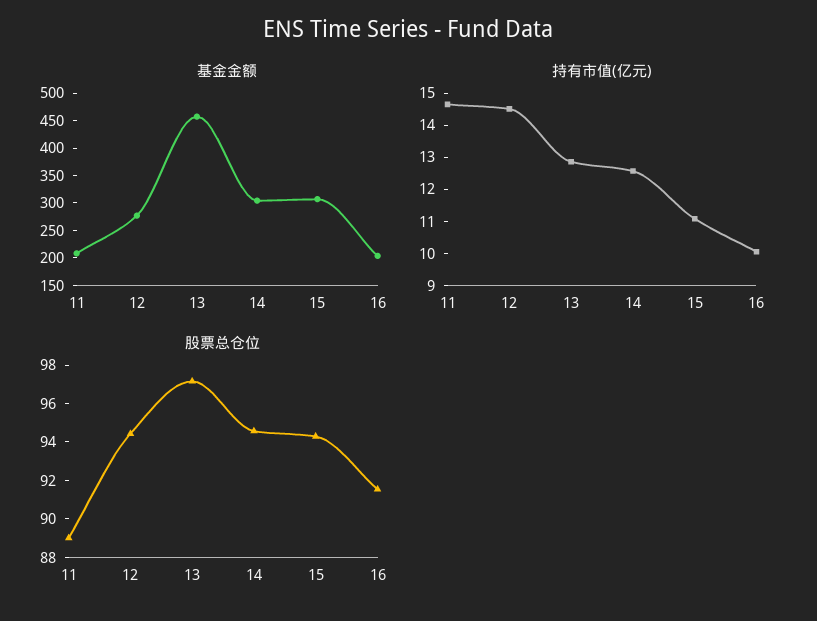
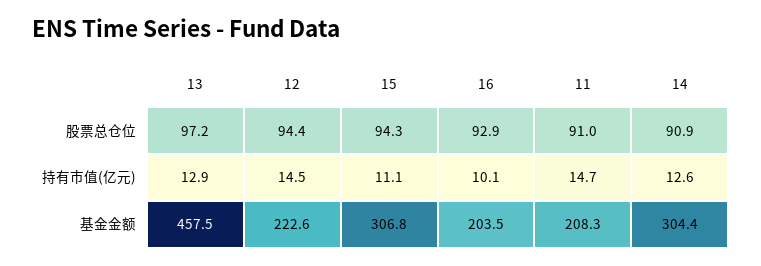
  {
    "基金金额": {
      "11": 208.3,
-     "12": 275,
+     "12": 222.6,
      "13": 457.5,
      "14": 304.4,
      "15": 306.8,
      "16": 203.5
    },
    "持有市值(亿元)": {
      "11": 14.7,
      "12": 14.5,
      "13": 12.9,
      "14": 12.6,
      "15": 11.1,
      "16": 10.1
    },
    "股票总仓位": {
-     "11": 89,
+     "11": 91,
      "12": 94.4,
      "13": 97.2,
-     "14": 94.5,
+     "14": 90.9,
      "15": 94.3,
-     "16": 91.5
+     "16": 92.9
    }
  }

